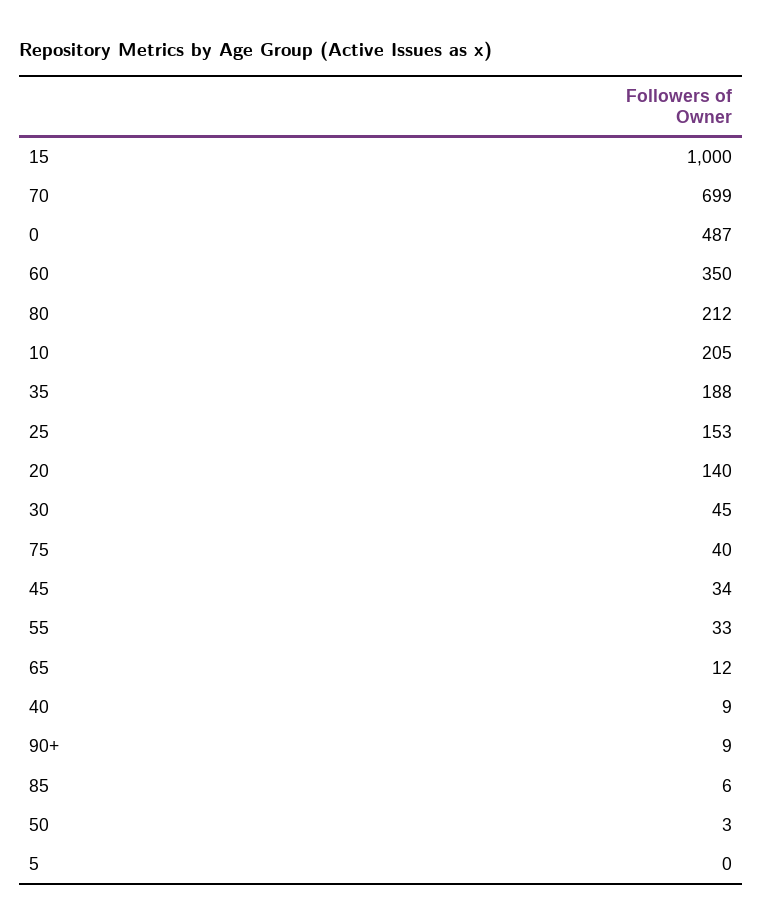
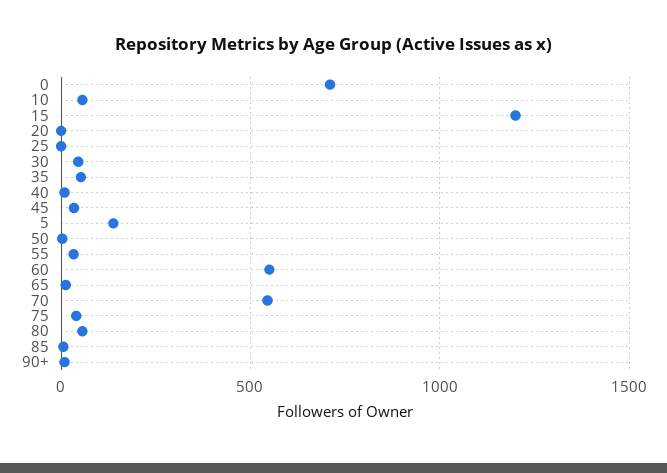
  {
-   "15": 1000,
+   "15": 1200,
-   "70": 699,
+   "70": 550,
-   "0": 487,
+   "0": 700,
-   "60": 350,
+   "60": 550,
-   "80": 212,
+   "80": 50,
-   "10": 205,
+   "10": 50,
-   "35": 188,
+   "35": 50,
-   "25": 153,
+   "25": 0,
-   "20": 140,
+   "20": 0,
    "30": 45,
    "75": 40,
    "45": 34,
    "55": 33,
    "65": 12,
    "40": 9,
    "90+": 9,
    "85": 6,
    "50": 3,
-   "5": 0
+   "5": 150
  }

